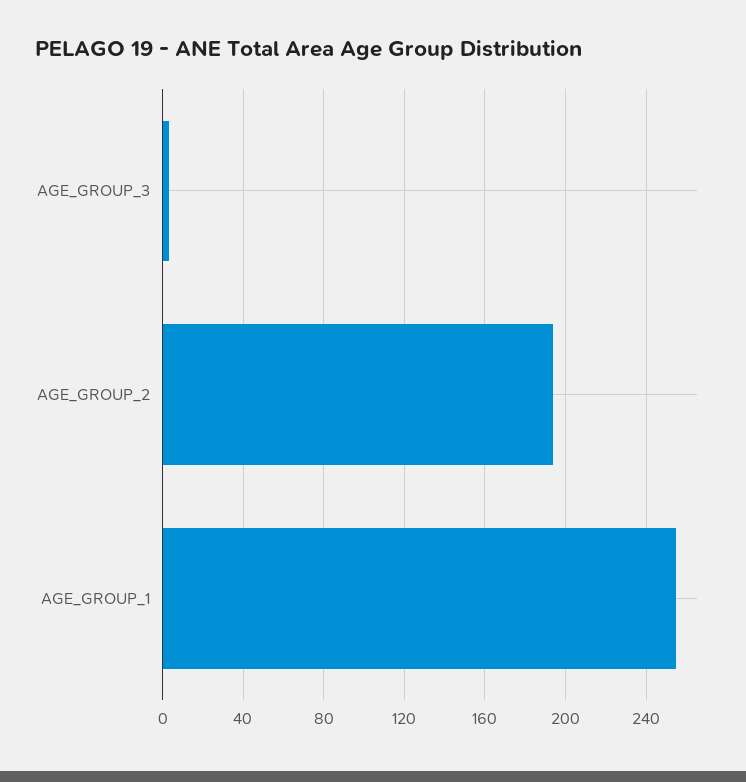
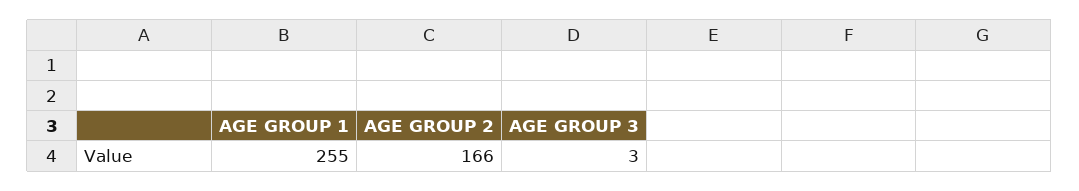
  {
    "AGE_GROUP_3": 3,
-   "AGE_GROUP_2": 195,
+   "AGE_GROUP_2": 166,
    "AGE_GROUP_1": 255
  }

